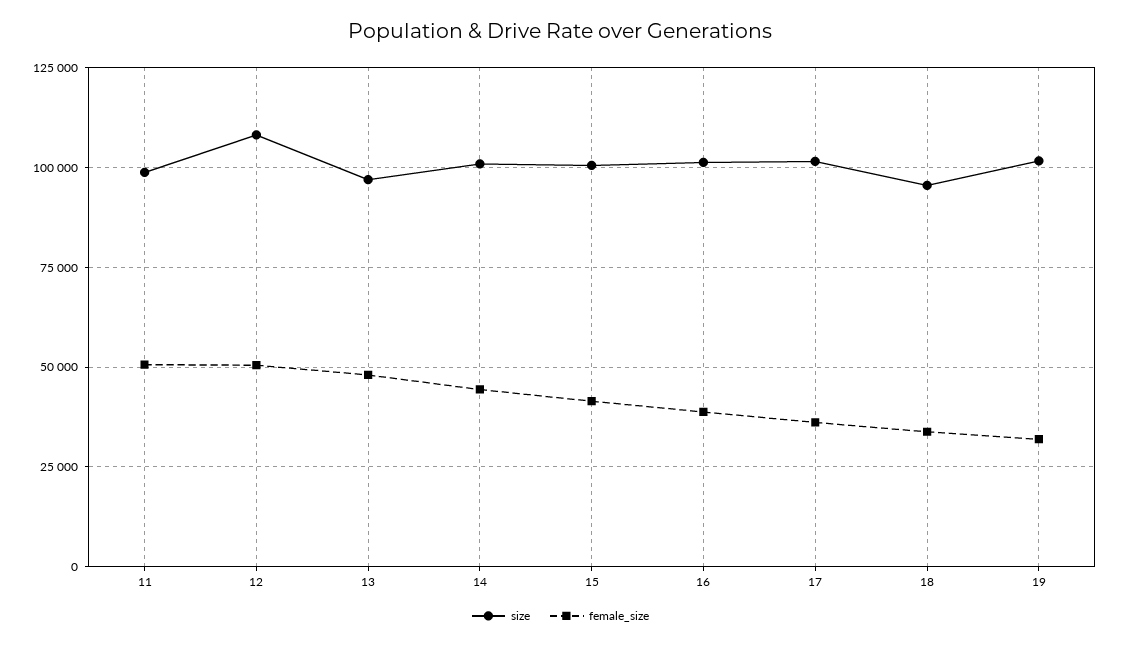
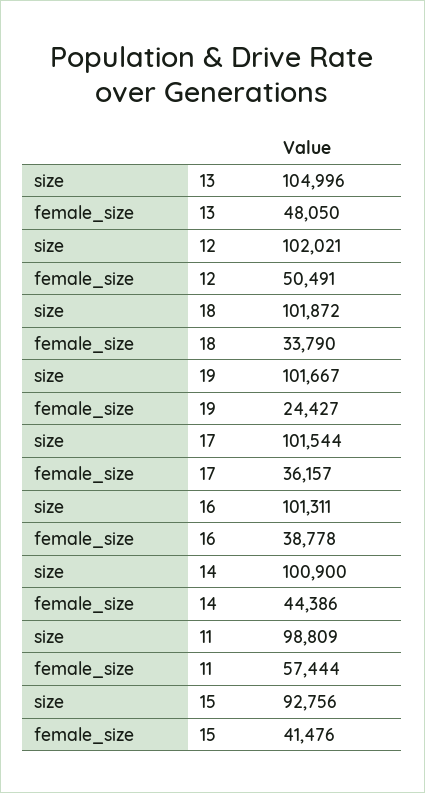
  {
    "size": {
      "11": 98809,
-     "12": 107500,
+     "12": 102021,
-     "13": 97500,
+     "13": 104996,
      "14": 100900,
-     "15": 100000,
+     "15": 92756,
      "16": 101311,
      "17": 101544,
-     "18": 95000,
+     "18": 101872,
      "19": 101667
    },
    "female_size": {
-     "11": 50000,
+     "11": 57444,
      "12": 50491,
      "13": 48050,
      "14": 44386,
      "15": 41476,
      "16": 38778,
      "17": 36157,
      "18": 33790,
-     "19": 32500
+     "19": 24427
    }
  }

